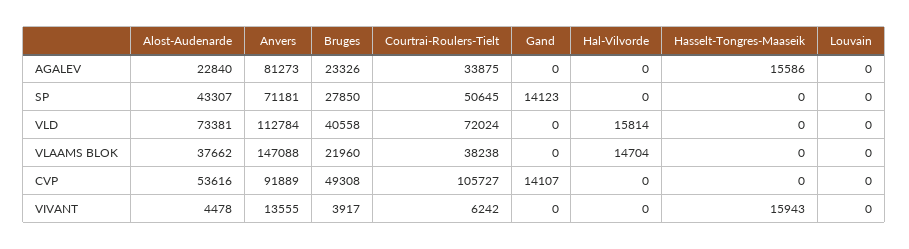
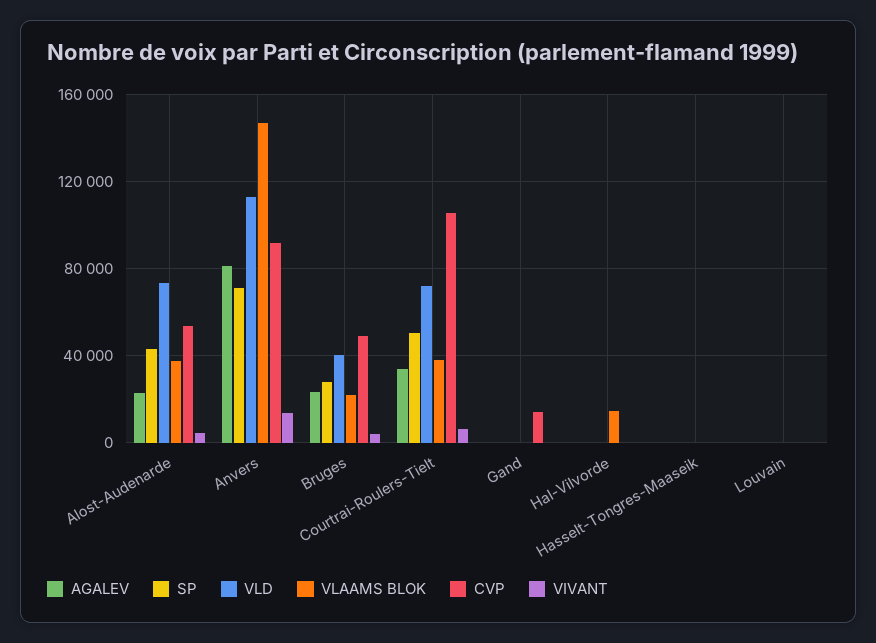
  {
    "AGALEV": {
      "Alost-Audenarde": 22840,
      "Anvers": 81273,
      "Bruges": 23326,
      "Courtrai-Roulers-Tielt": 33875,
      "Gand": 0,
      "Hal-Vilvorde": 0,
-     "Hasselt-Tongres-Maaseik": 15586,
+     "Hasselt-Tongres-Maaseik": 0,
      "Louvain": 0
    },
    "SP": {
      "Alost-Audenarde": 43307,
      "Anvers": 71181,
      "Bruges": 27850,
      "Courtrai-Roulers-Tielt": 50645,
-     "Gand": 14123,
+     "Gand": 0,
      "Hal-Vilvorde": 0,
      "Hasselt-Tongres-Maaseik": 0,
      "Louvain": 0
    },
    "VLD": {
      "Alost-Audenarde": 73381,
      "Anvers": 112784,
      "Bruges": 40558,
      "Courtrai-Roulers-Tielt": 72024,
      "Gand": 0,
-     "Hal-Vilvorde": 15814,
+     "Hal-Vilvorde": 0,
      "Hasselt-Tongres-Maaseik": 0,
      "Louvain": 0
    },
    "VLAAMS BLOK": {
      "Alost-Audenarde": 37662,
      "Anvers": 147088,
      "Bruges": 21960,
      "Courtrai-Roulers-Tielt": 38238,
      "Gand": 0,
      "Hal-Vilvorde": 14704,
      "Hasselt-Tongres-Maaseik": 0,
      "Louvain": 0
    },
    "CVP": {
      "Alost-Audenarde": 53616,
      "Anvers": 91889,
      "Bruges": 49308,
      "Courtrai-Roulers-Tielt": 105727,
      "Gand": 14107,
      "Hal-Vilvorde": 0,
      "Hasselt-Tongres-Maaseik": 0,
      "Louvain": 0
    },
    "VIVANT": {
      "Alost-Audenarde": 4478,
      "Anvers": 13555,
      "Bruges": 3917,
      "Courtrai-Roulers-Tielt": 6242,
      "Gand": 0,
      "Hal-Vilvorde": 0,
-     "Hasselt-Tongres-Maaseik": 15943,
+     "Hasselt-Tongres-Maaseik": 0,
      "Louvain": 0
    }
  }

